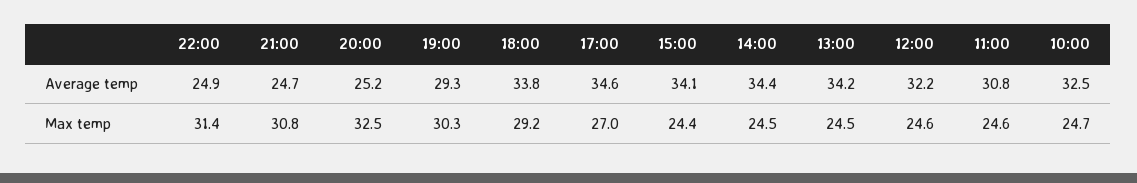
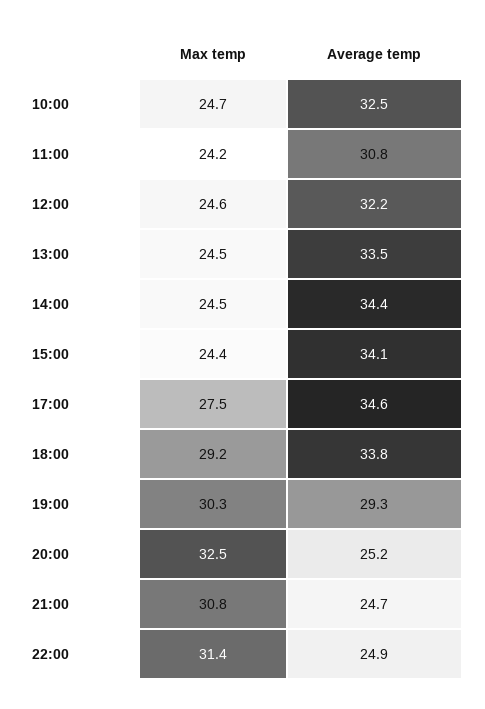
  {
    "22:00": {
      "Average temp": 24.9,
      "Max temp": 31.4
    },
    "21:00": {
      "Average temp": 24.7,
      "Max temp": 30.8
    },
    "20:00": {
      "Average temp": 25.2,
      "Max temp": 32.5
    },
    "19:00": {
      "Average temp": 29.3,
      "Max temp": 30.3
    },
    "18:00": {
      "Average temp": 33.8,
      "Max temp": 29.2
    },
    "17:00": {
      "Average temp": 34.6,
-     "Max temp": 27
+     "Max temp": 27.5
    },
    "15:00": {
      "Average temp": 34.1,
      "Max temp": 24.4
    },
    "14:00": {
      "Average temp": 34.4,
      "Max temp": 24.5
    },
    "13:00": {
-     "Average temp": 34.2,
+     "Average temp": 33.5,
      "Max temp": 24.5
    },
    "12:00": {
      "Average temp": 32.2,
      "Max temp": 24.6
    },
    "11:00": {
      "Average temp": 30.8,
-     "Max temp": 24.6
+     "Max temp": 24.2
    },
    "10:00": {
      "Average temp": 32.5,
      "Max temp": 24.7
    }
  }

